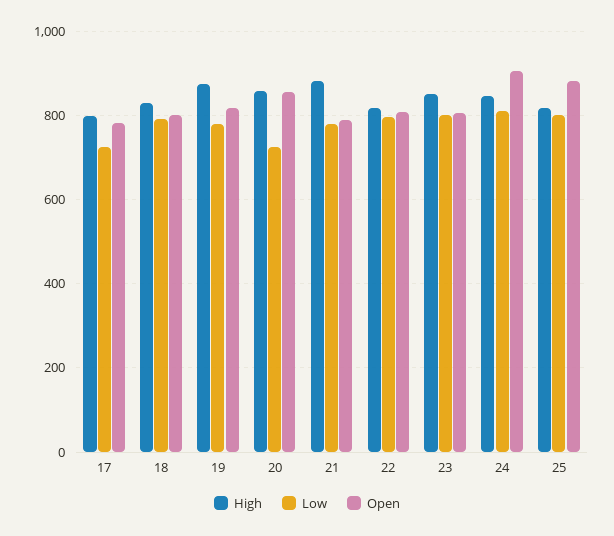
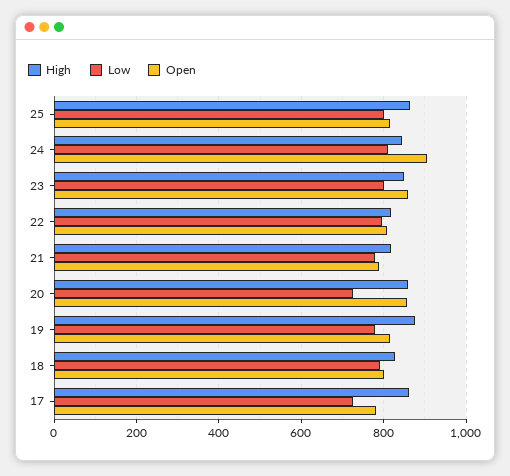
  {
    "High": {
-     "17": 800,
+     "17": 860,
      "18": 820,
      "19": 880,
      "20": 860,
-     "21": 880,
+     "21": 820,
      "22": 820,
      "23": 840,
      "24": 840,
-     "25": 820
+     "25": 860
    },
    "Low": {
      "17": 720,
      "18": 800,
      "19": 780,
      "20": 720,
      "21": 780,
      "22": 800,
      "23": 800,
      "24": 800,
      "25": 800
    },
    "Open": {
      "17": 780,
      "18": 800,
      "19": 820,
      "20": 860,
      "21": 780,
      "22": 800,
-     "23": 800,
+     "23": 860,
      "24": 900,
-     "25": 880
+     "25": 820
    }
  }

